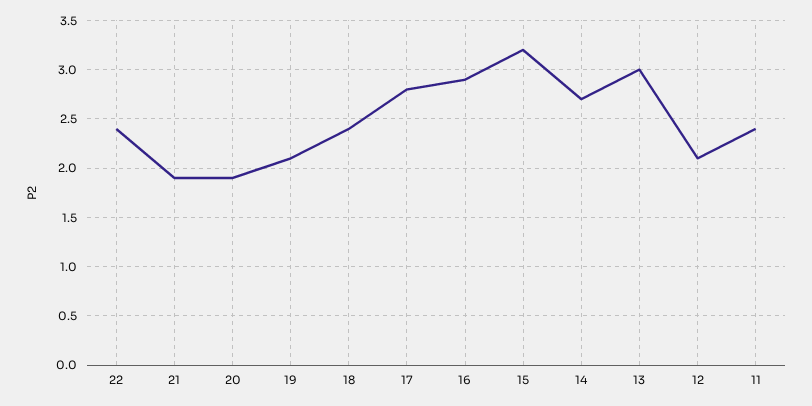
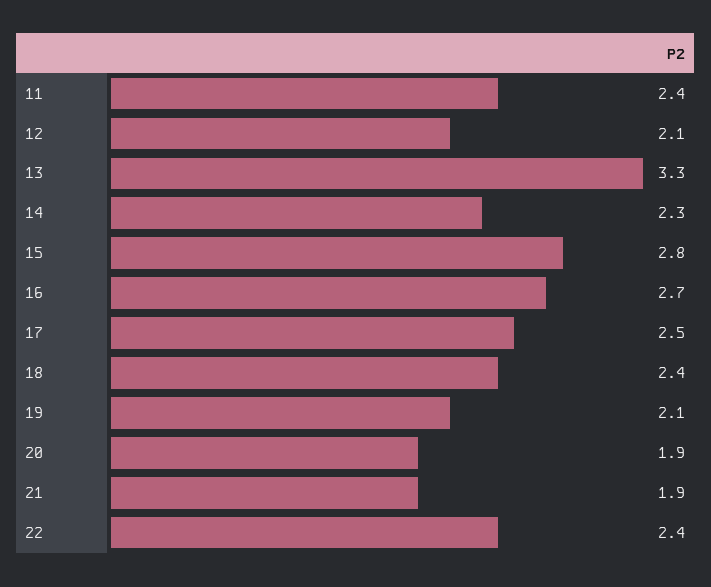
  {
    "22": 2.4,
    "21": 1.9,
    "20": 1.9,
    "19": 2.1,
    "18": 2.4,
-   "17": 2.8,
+   "17": 2.5,
-   "16": 2.9,
+   "16": 2.7,
-   "15": 3.2,
+   "15": 2.8,
-   "14": 2.7,
+   "14": 2.3,
-   "13": 3,
+   "13": 3.3,
    "12": 2.1,
    "11": 2.4
  }

